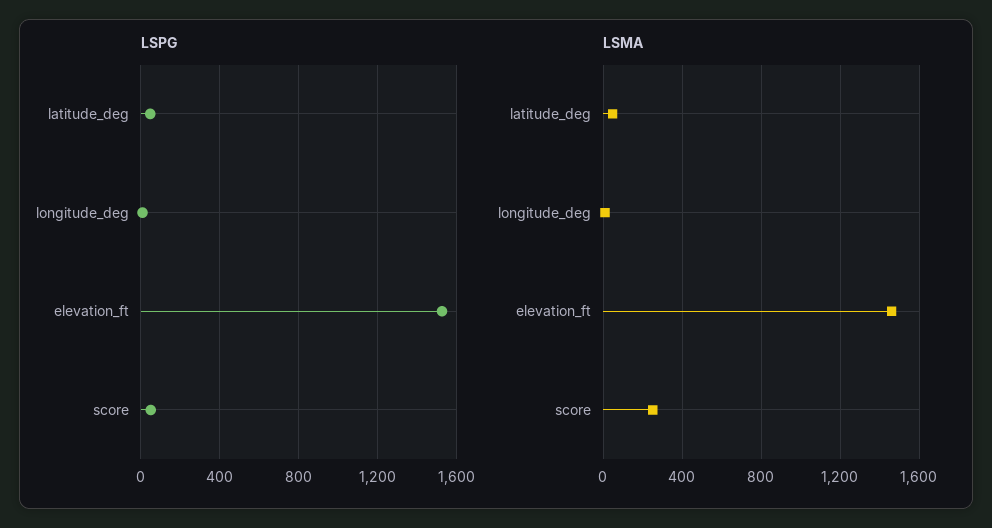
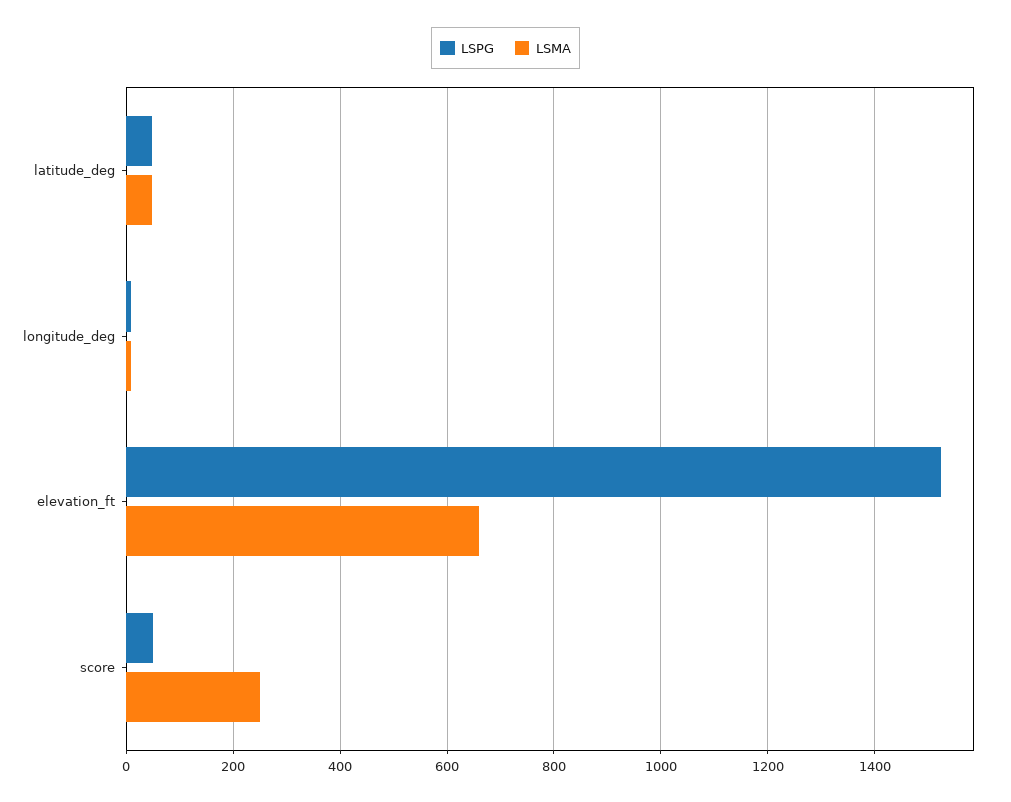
  {
    "LSPG": {
      "latitude_deg": 40,
      "longitude_deg": 0,
      "elevation_ft": 1520,
      "score": 60
    },
    "LSMA": {
      "latitude_deg": 40,
      "longitude_deg": 0,
-     "elevation_ft": 1450,
+     "elevation_ft": 660,
      "score": 260
    }
  }

